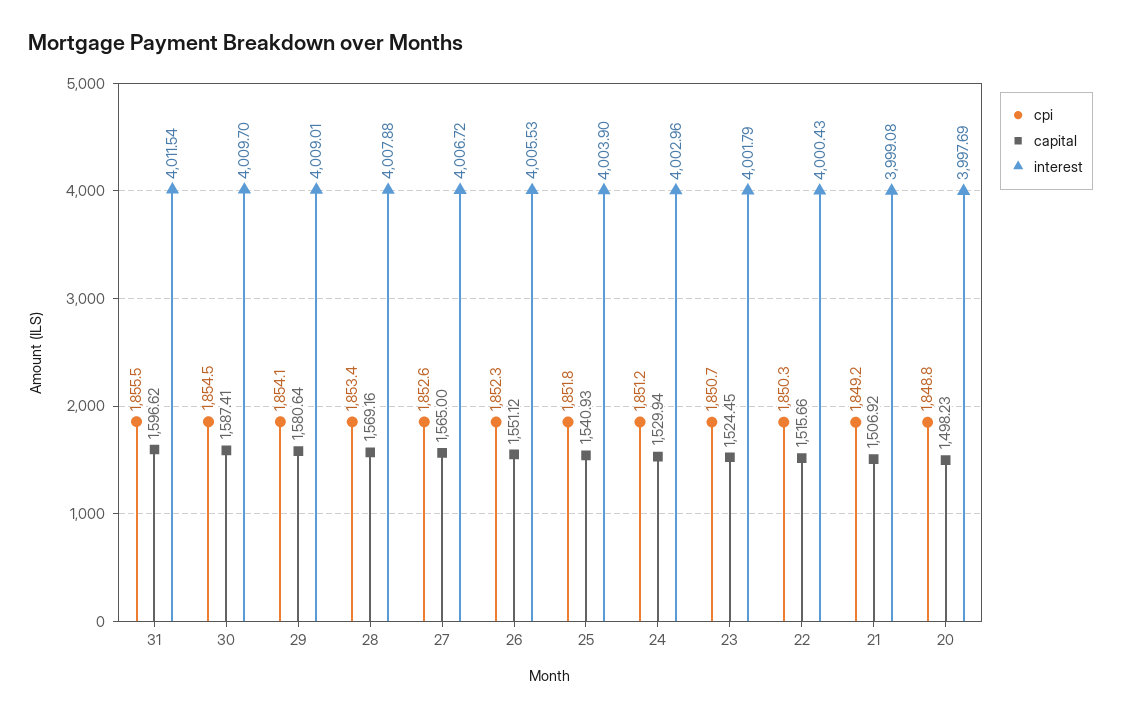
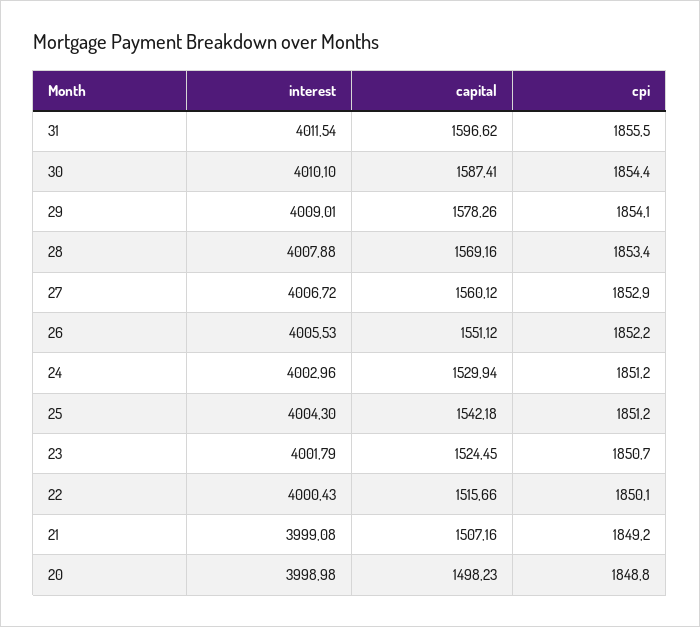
  {
    "cpi": {
      "31": 1855.5,
-     "30": 1854.5,
+     "30": 1854.4,
      "29": 1854.1,
      "28": 1853.4,
-     "27": 1852.6,
+     "27": 1852.9,
-     "26": 1852.3,
+     "26": 1852.2,
-     "25": 1851.8,
+     "25": 1851.2,
      "24": 1851.2,
      "23": 1850.7,
-     "22": 1850.3,
+     "22": 1850.1,
      "21": 1849.2,
      "20": 1848.8
    },
    "capital": {
      "31": 1596.62,
      "30": 1587.41,
-     "29": 1580.64,
+     "29": 1578.26,
      "28": 1569.16,
-     "27": 1565,
+     "27": 1560.12,
      "26": 1551.12,
-     "25": 1540.93,
+     "25": 1542.18,
      "24": 1529.94,
      "23": 1524.45,
      "22": 1515.66,
-     "21": 1506.92,
+     "21": 1507.16,
      "20": 1498.23
    },
    "interest": {
      "31": 4011.54,
-     "30": 4009.7,
+     "30": 4010.1,
      "29": 4009.01,
      "28": 4007.88,
      "27": 4006.72,
      "26": 4005.53,
-     "25": 4003.9,
+     "25": 4004.3,
      "24": 4002.96,
      "23": 4001.79,
      "22": 4000.43,
      "21": 3999.08,
-     "20": 3997.69
+     "20": 3998.98
    }
  }

